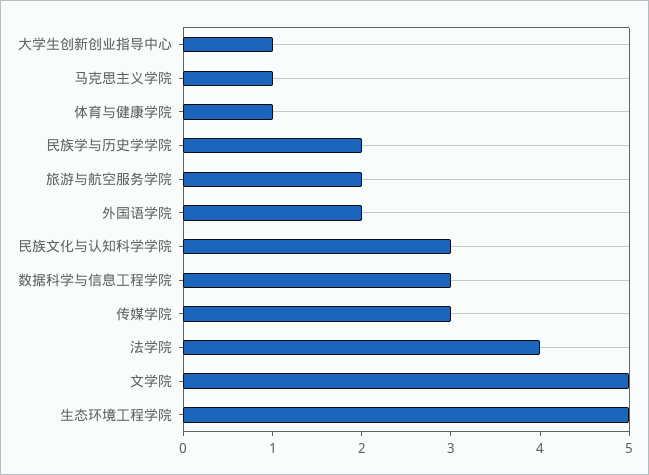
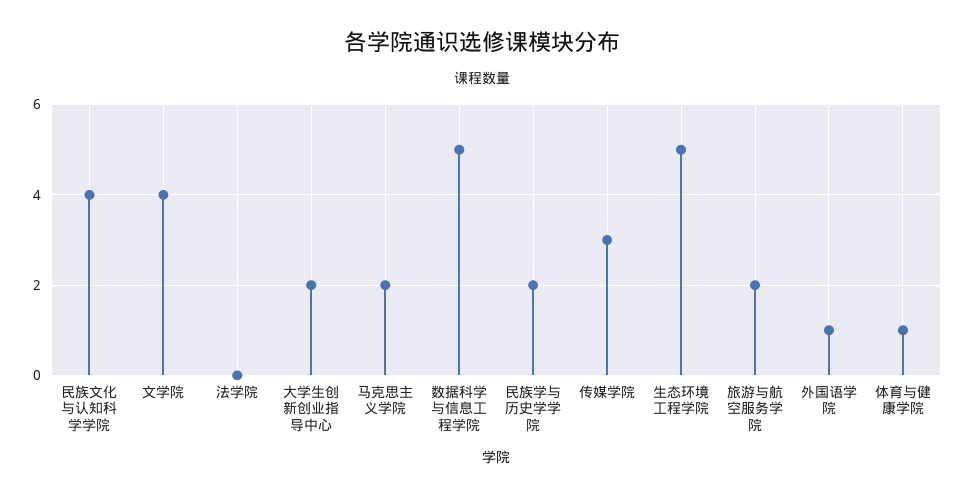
  {
-   "大学生创新创业指导中心": 1,
+   "大学生创新创业指导中心": 2,
-   "马克思主义学院": 1,
+   "马克思主义学院": 2,
    "体育与健康学院": 1,
    "民族学与历史学学院": 2,
    "旅游与航空服务学院": 2,
-   "外国语学院": 2,
+   "外国语学院": 1,
-   "民族文化与认知科学学院": 3,
+   "民族文化与认知科学学院": 4,
-   "数据科学与信息工程学院": 3,
+   "数据科学与信息工程学院": 5,
    "传媒学院": 3,
-   "法学院": 4,
+   "法学院": 0,
-   "文学院": 5,
+   "文学院": 4,
    "生态环境工程学院": 5
  }

